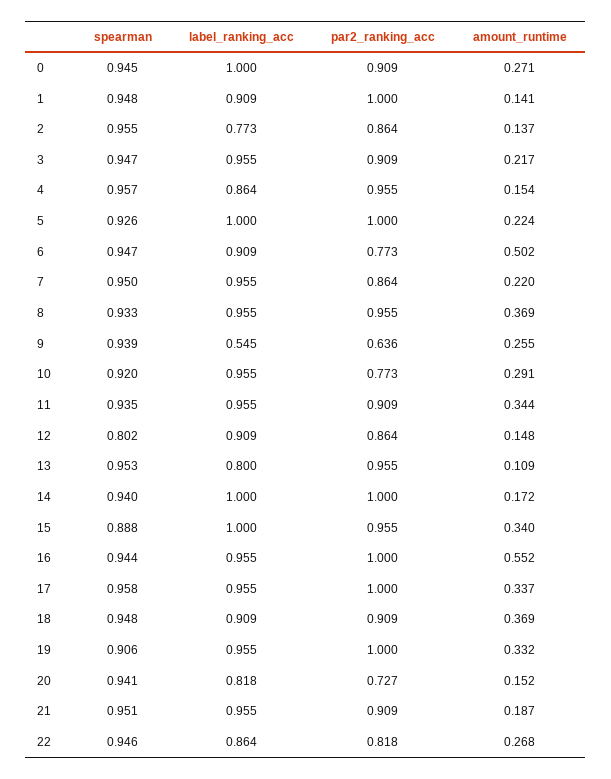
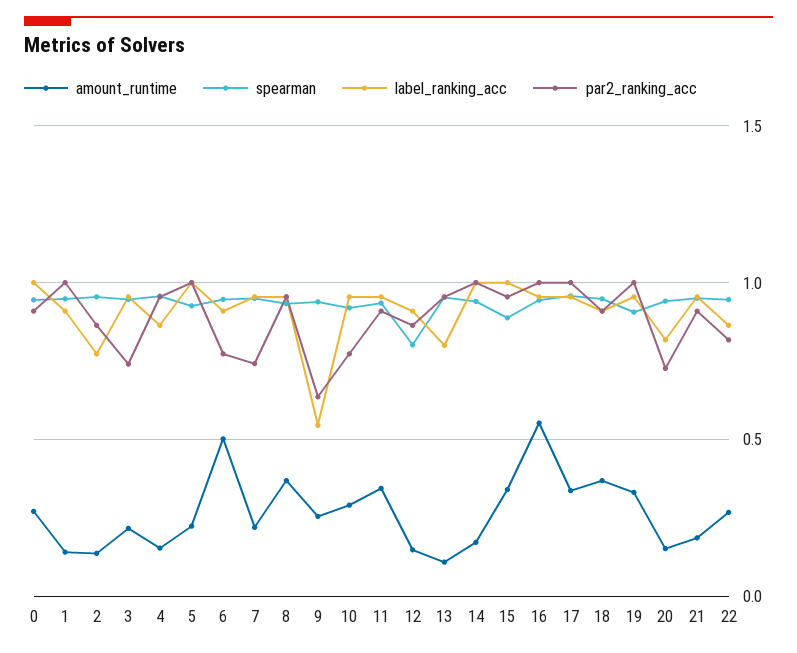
  {
    "spearman": {
      "0": 0.945,
      "1": 0.948,
      "2": 0.955,
      "3": 0.947,
      "4": 0.957,
      "5": 0.926,
      "6": 0.947,
      "7": 0.95,
      "8": 0.933,
      "9": 0.939,
      "10": 0.92,
      "11": 0.935,
      "12": 0.802,
      "13": 0.953,
      "14": 0.94,
      "15": 0.888,
      "16": 0.944,
      "17": 0.958,
      "18": 0.948,
      "19": 0.906,
      "20": 0.941,
      "21": 0.951,
      "22": 0.946
    },
    "label_ranking_acc": {
      "0": 1,
      "1": 0.909,
      "2": 0.773,
      "3": 0.955,
      "4": 0.864,
      "5": 1,
      "6": 0.909,
      "7": 0.955,
      "8": 0.955,
      "9": 0.545,
      "10": 0.955,
      "11": 0.955,
      "12": 0.909,
      "13": 0.8,
      "14": 1,
      "15": 1,
      "16": 0.955,
      "17": 0.955,
      "18": 0.909,
      "19": 0.955,
      "20": 0.818,
      "21": 0.955,
      "22": 0.864
    },
    "par2_ranking_acc": {
      "0": 0.909,
      "1": 1,
      "2": 0.864,
-     "3": 0.909,
+     "3": 0.75,
      "4": 0.955,
      "5": 1,
      "6": 0.773,
-     "7": 0.864,
+     "7": 0.75,
      "8": 0.955,
      "9": 0.636,
      "10": 0.773,
      "11": 0.909,
      "12": 0.864,
      "13": 0.955,
      "14": 1,
      "15": 0.955,
      "16": 1,
      "17": 1,
      "18": 0.909,
      "19": 1,
      "20": 0.727,
      "21": 0.909,
      "22": 0.818
    },
    "amount_runtime": {
      "0": 0.271,
      "1": 0.141,
      "2": 0.137,
      "3": 0.217,
      "4": 0.154,
      "5": 0.224,
      "6": 0.502,
      "7": 0.22,
      "8": 0.369,
      "9": 0.255,
      "10": 0.291,
      "11": 0.344,
      "12": 0.148,
      "13": 0.109,
      "14": 0.172,
      "15": 0.34,
      "16": 0.552,
      "17": 0.337,
      "18": 0.369,
      "19": 0.332,
      "20": 0.152,
      "21": 0.187,
      "22": 0.268
    }
  }

